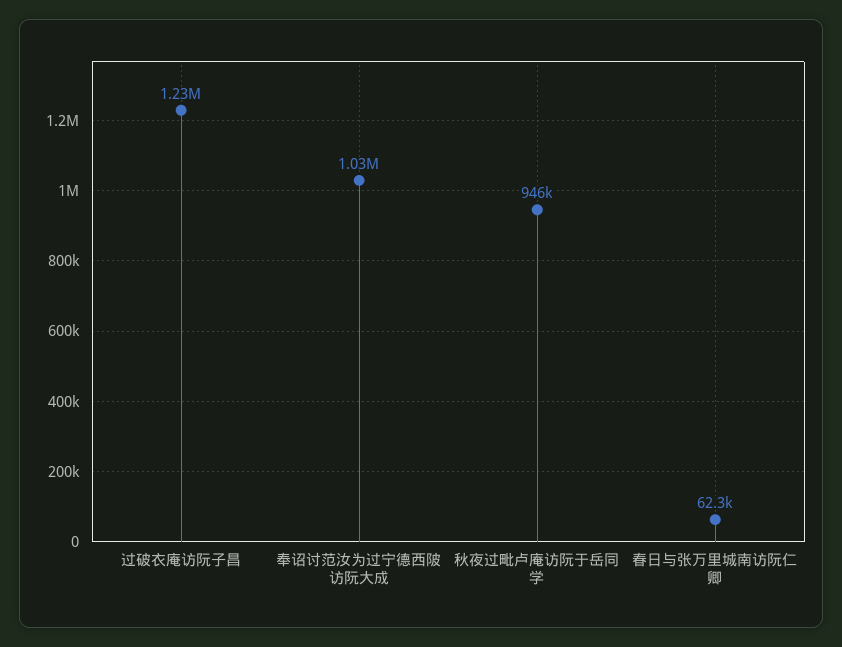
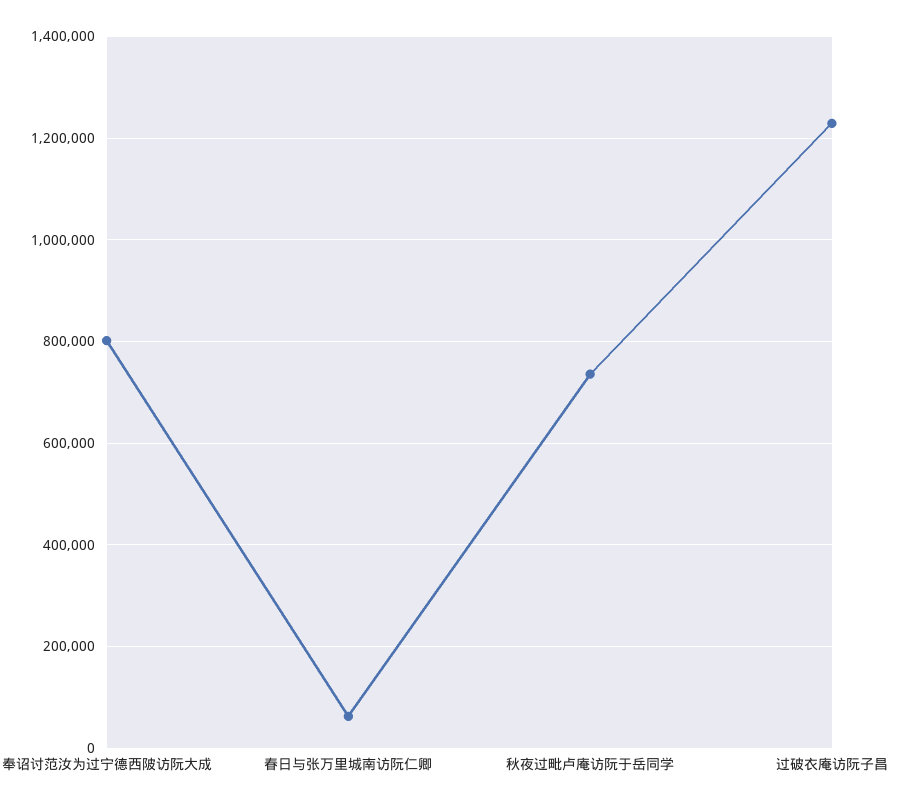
  {
    "过破衣庵访阮子昌": 1230000,
-   "奉诏讨范汝为过宁德西陂访阮大成": 1030000,
+   "奉诏讨范汝为过宁德西陂访阮大成": 800000,
-   "秋夜过毗卢庵访阮于岳同学": 946000,
+   "秋夜过毗卢庵访阮于岳同学": 740000,
    "春日与张万里城南访阮仁卿": 62300
  }

